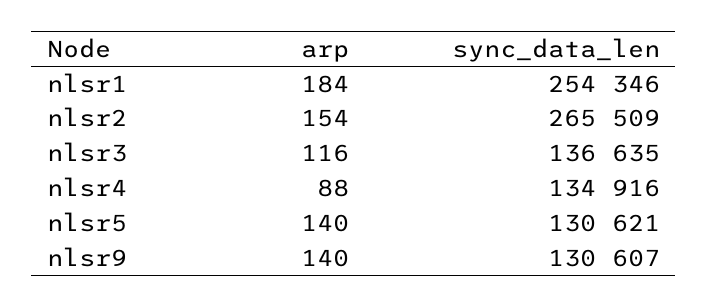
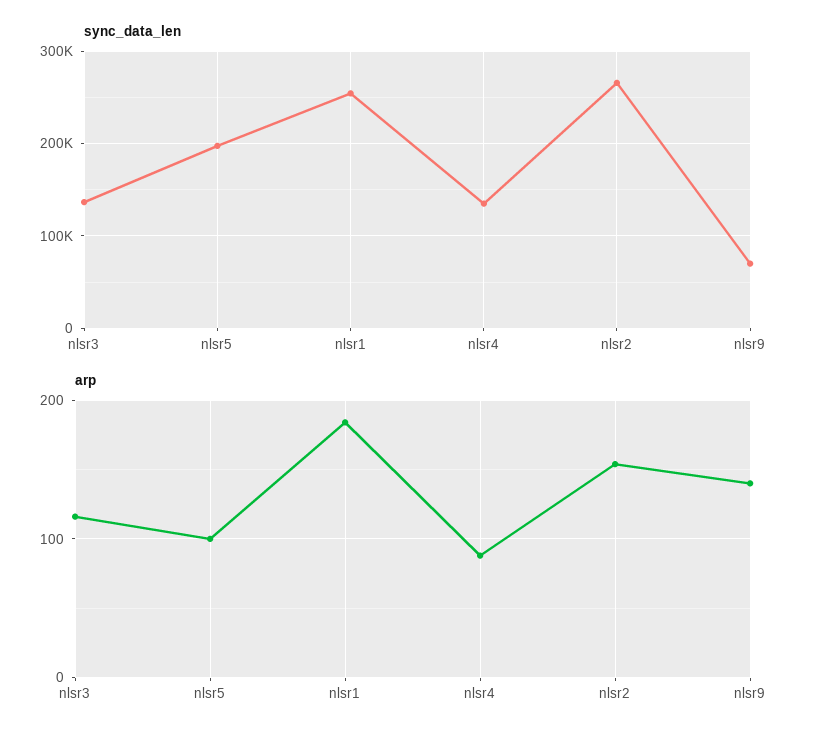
  {
    "arp": {
      "nlsr1": 184,
      "nlsr2": 154,
      "nlsr3": 116,
      "nlsr4": 88,
-     "nlsr5": 140,
+     "nlsr5": 100,
      "nlsr9": 140
    },
    "sync_data_len": {
      "nlsr1": 254346,
      "nlsr2": 265509,
      "nlsr3": 136635,
      "nlsr4": 134916,
-     "nlsr5": 130621,
+     "nlsr5": 200000,
-     "nlsr9": 130607
+     "nlsr9": 70000
    }
  }

